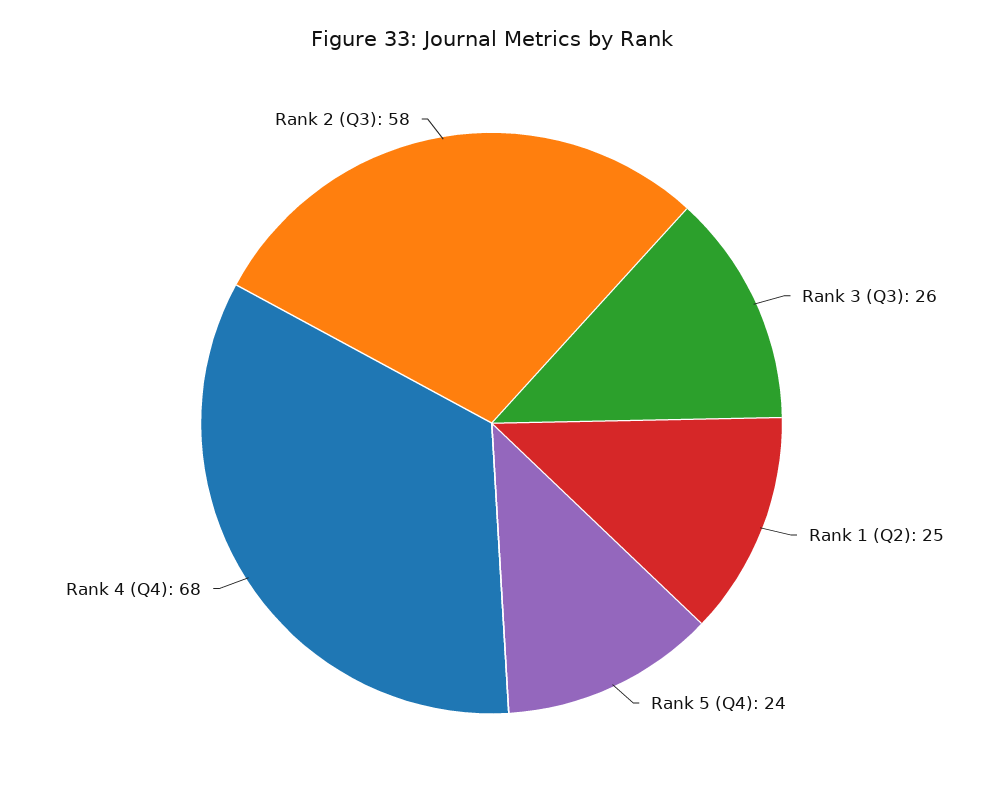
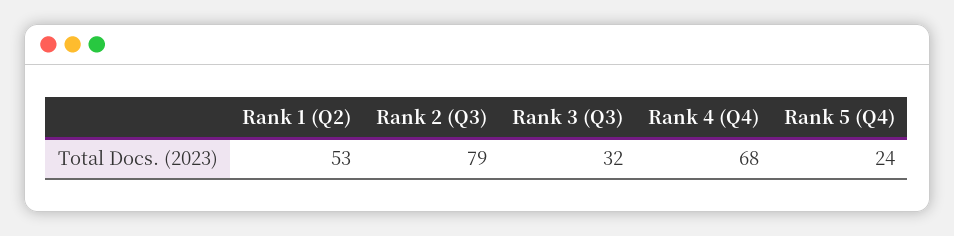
  {
-   "Rank 3 (Q3)": 26,
+   "Rank 3 (Q3)": 32,
-   "Rank 1 (Q2)": 25,
+   "Rank 1 (Q2)": 53,
    "Rank 5 (Q4)": 24,
    "Rank 4 (Q4)": 68,
-   "Rank 2 (Q3)": 58
+   "Rank 2 (Q3)": 79
  }

